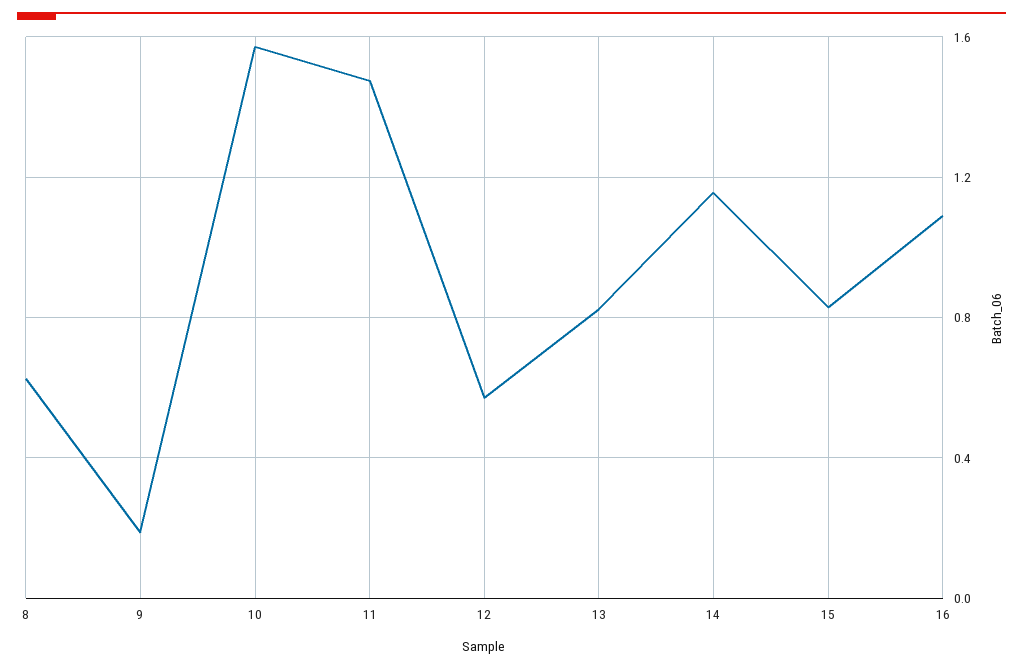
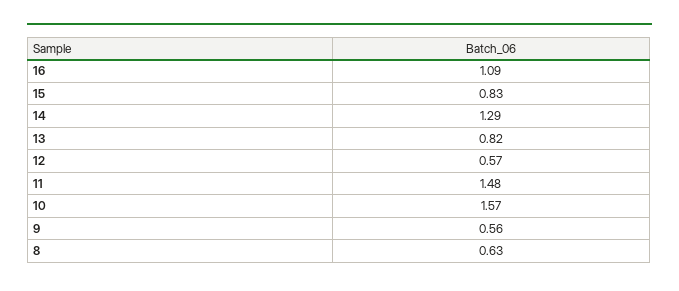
  {
    "8": 0.63,
-   "9": 0.2,
+   "9": 0.56,
    "10": 1.57,
    "11": 1.48,
    "12": 0.57,
    "13": 0.82,
-   "14": 1.15,
+   "14": 1.29,
    "15": 0.83,
    "16": 1.09
  }

